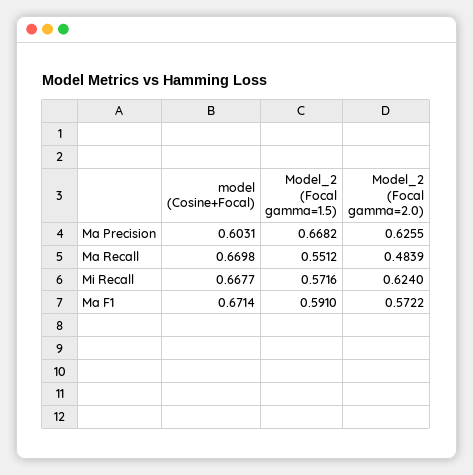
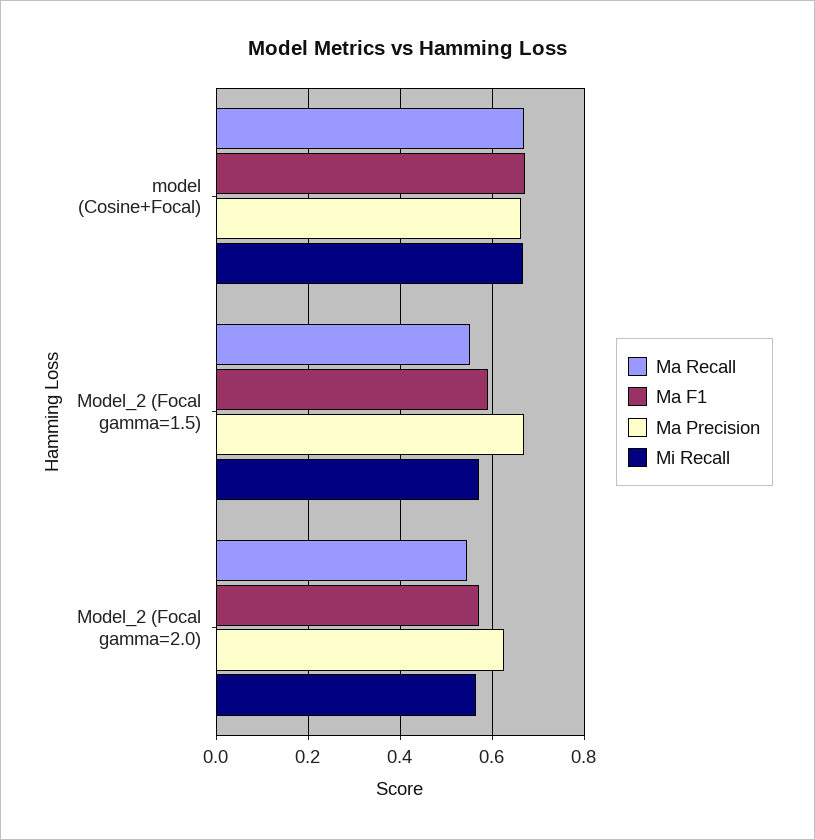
  {
    "Ma Precision": {
-     "model (Cosine+Focal)": 0.6031,
+     "model (Cosine+Focal)": 0.66,
      "Model_2 (Focal gamma=1.5)": 0.6682,
      "Model_2 (Focal gamma=2.0)": 0.6255
    },
    "Ma Recall": {
      "model (Cosine+Focal)": 0.6698,
      "Model_2 (Focal gamma=1.5)": 0.5512,
-     "Model_2 (Focal gamma=2.0)": 0.4839
+     "Model_2 (Focal gamma=2.0)": 0.54
    },
    "Mi Recall": {
      "model (Cosine+Focal)": 0.6677,
      "Model_2 (Focal gamma=1.5)": 0.5716,
-     "Model_2 (Focal gamma=2.0)": 0.624
+     "Model_2 (Focal gamma=2.0)": 0.56
    },
    "Ma F1": {
      "model (Cosine+Focal)": 0.6714,
      "Model_2 (Focal gamma=1.5)": 0.591,
      "Model_2 (Focal gamma=2.0)": 0.5722
    }
  }

